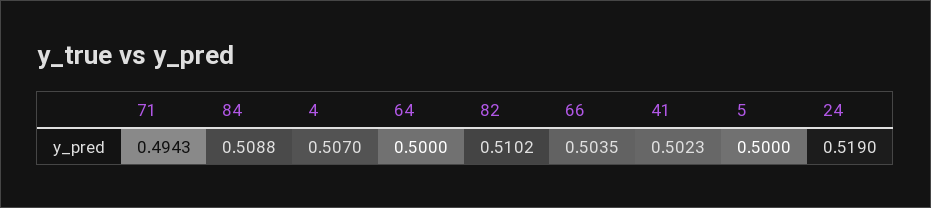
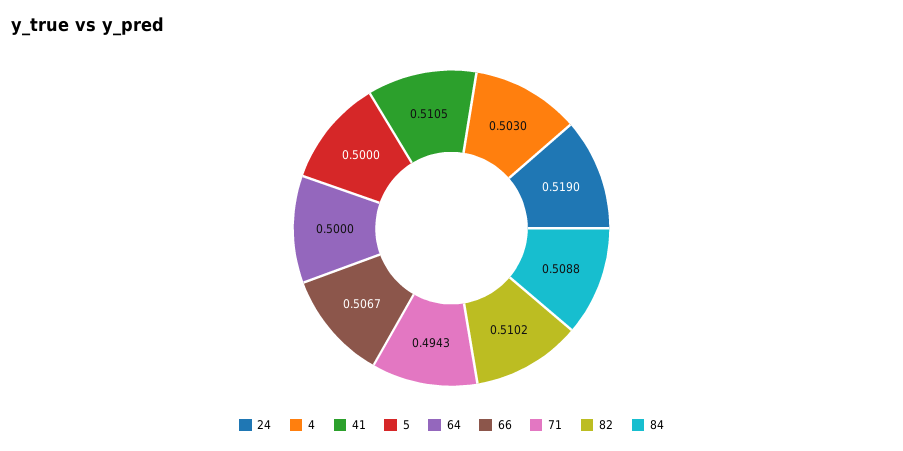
  {
    "71": 0.4943,
    "84": 0.5088,
-   "4": 0.507,
+   "4": 0.503,
    "64": 0.5,
    "82": 0.5102,
-   "66": 0.5035,
+   "66": 0.5067,
-   "41": 0.5023,
+   "41": 0.5105,
    "5": 0.5,
    "24": 0.519
  }

